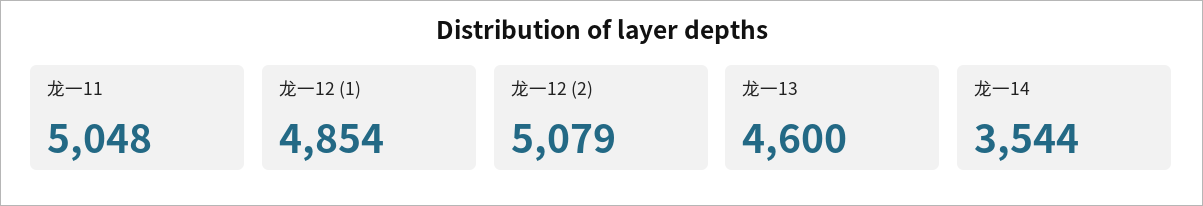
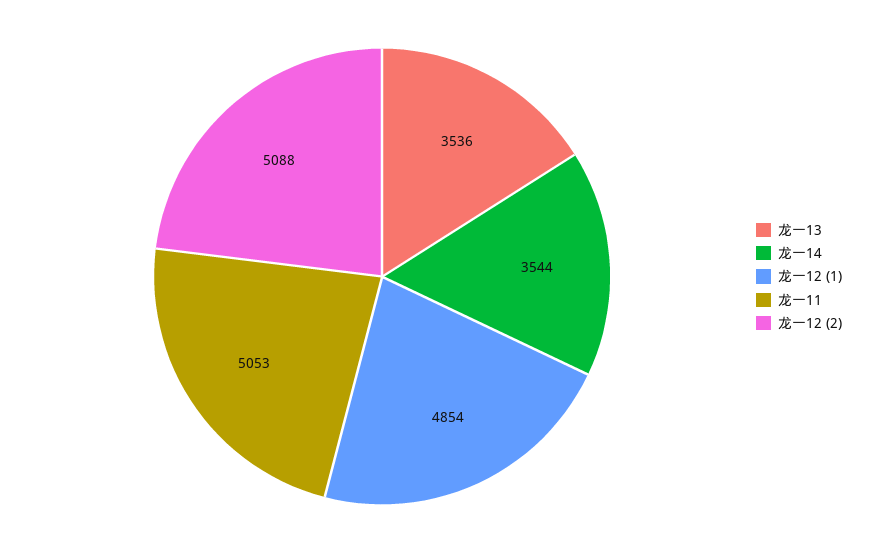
  {
-   "龙一11": 5048,
+   "龙一11": 5053,
    "龙一12 (1)": 4854,
-   "龙一12 (2)": 5079,
+   "龙一12 (2)": 5088,
-   "龙一13": 4600,
+   "龙一13": 3536,
    "龙一14": 3544
  }

